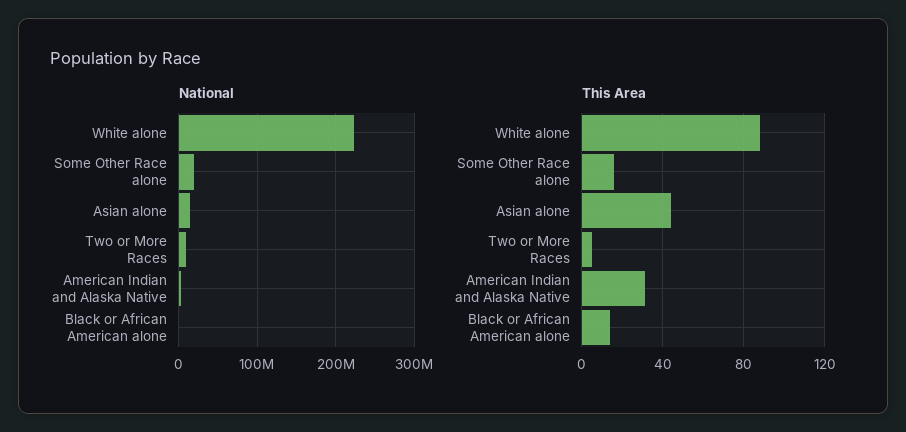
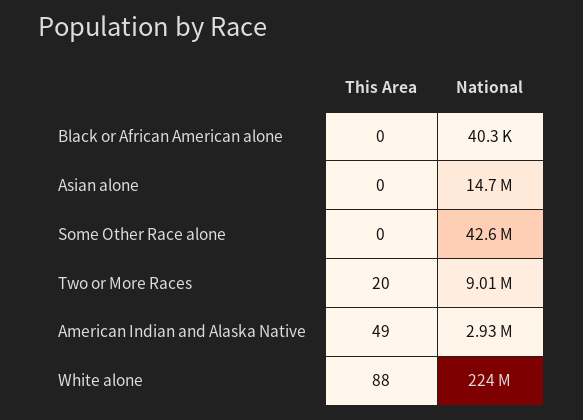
  {
    "National": {
      "White alone": 224000000,
-     "Some Other Race alone": 20000000,
+     "Some Other Race alone": 42600000,
      "Asian alone": 14700000,
      "Two or More Races": 9010000,
      "American Indian and Alaska Native": 2930000,
      "Black or African American alone": 40300
    },
    "This Area": {
      "White alone": 88,
-     "Some Other Race alone": 15,
+     "Some Other Race alone": 0,
-     "Asian alone": 45,
+     "Asian alone": 0,
-     "Two or More Races": 5,
+     "Two or More Races": 20,
-     "American Indian and Alaska Native": 30,
+     "American Indian and Alaska Native": 49,
-     "Black or African American alone": 15
+     "Black or African American alone": 0
    }
  }

